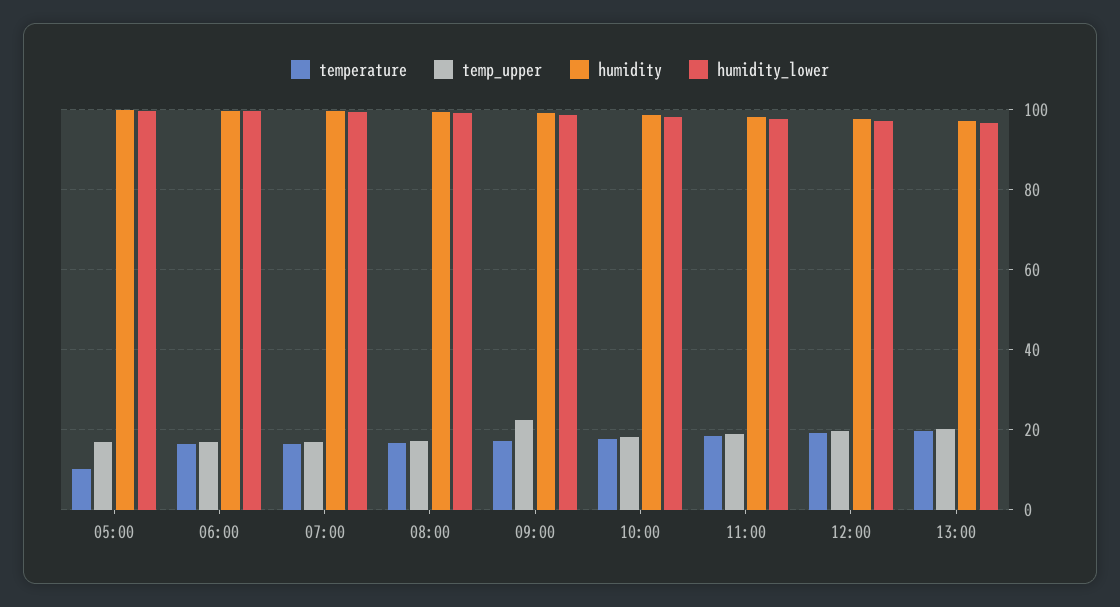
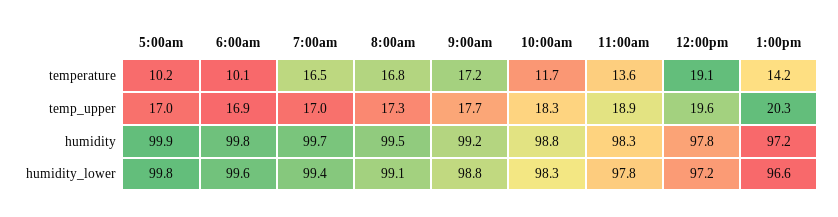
  {
    "temperature": {
      "05:00": 10.2,
-     "06:00": 16,
+     "06:00": 10.1,
      "07:00": 16.5,
      "08:00": 16.8,
      "09:00": 17.2,
-     "10:00": 18,
+     "10:00": 11.7,
-     "11:00": 18,
+     "11:00": 13.6,
      "12:00": 19.1,
-     "13:00": 20
+     "13:00": 14.2
    },
    "temp_upper": {
      "05:00": 17,
      "06:00": 16.9,
      "07:00": 17,
      "08:00": 17.3,
-     "09:00": 22,
+     "09:00": 17.7,
      "10:00": 18.3,
      "11:00": 18.9,
      "12:00": 19.6,
      "13:00": 20.3
    },
    "humidity": {
      "05:00": 99.9,
      "06:00": 99.8,
      "07:00": 99.7,
      "08:00": 99.5,
      "09:00": 99.2,
      "10:00": 98.8,
      "11:00": 98.3,
      "12:00": 97.8,
      "13:00": 97.2
    },
    "humidity_lower": {
      "05:00": 99.8,
      "06:00": 99.6,
      "07:00": 99.4,
      "08:00": 99.1,
      "09:00": 98.8,
      "10:00": 98.3,
      "11:00": 97.8,
      "12:00": 97.2,
      "13:00": 96.6
    }
  }

